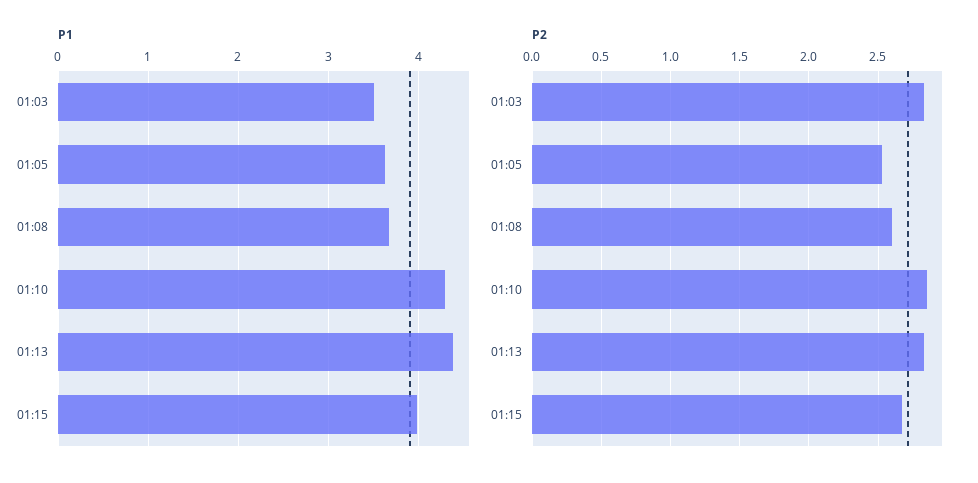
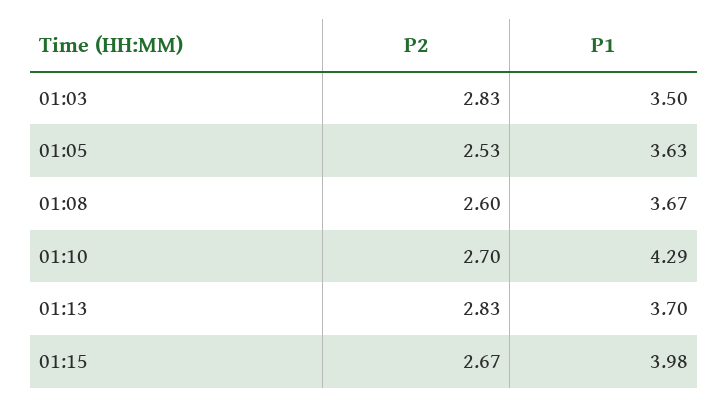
  {
    "P1": {
      "01:03": 3.5,
      "01:05": 3.63,
      "01:08": 3.67,
      "01:10": 4.29,
-     "01:13": 4.4,
+     "01:13": 3.7,
      "01:15": 3.98
    },
    "P2": {
      "01:03": 2.83,
      "01:05": 2.53,
      "01:08": 2.6,
-     "01:10": 2.85,
+     "01:10": 2.7,
      "01:13": 2.83,
      "01:15": 2.67
    }
  }

